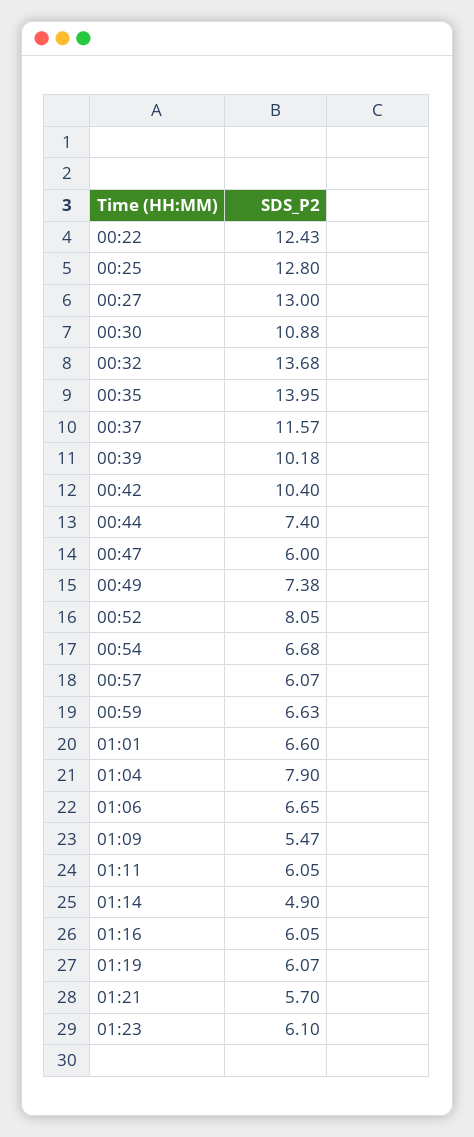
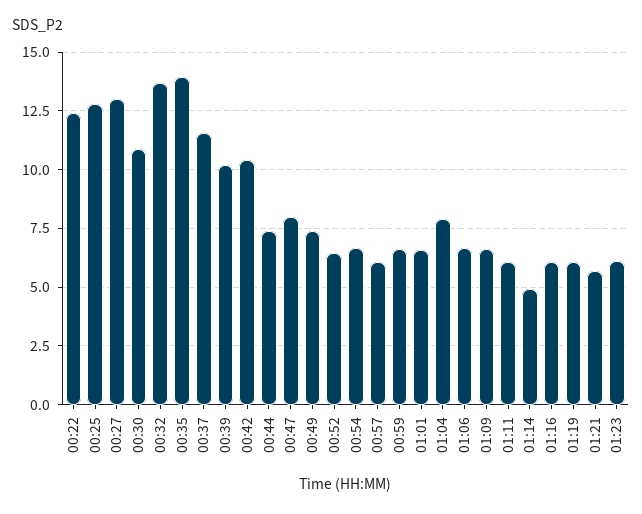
  {
    "00:22": 12.43,
    "00:25": 12.8,
    "00:27": 13,
    "00:30": 10.88,
    "00:32": 13.68,
    "00:35": 13.95,
    "00:37": 11.57,
    "00:39": 10.18,
    "00:42": 10.4,
    "00:44": 7.4,
-   "00:47": 6,
+   "00:47": 8,
    "00:49": 7.38,
-   "00:52": 8.05,
+   "00:52": 6.5,
    "00:54": 6.68,
    "00:57": 6.07,
    "00:59": 6.63,
    "01:01": 6.6,
    "01:04": 7.9,
    "01:06": 6.65,
-   "01:09": 5.47,
+   "01:09": 6.5,
    "01:11": 6.05,
    "01:14": 4.9,
    "01:16": 6.05,
    "01:19": 6.07,
    "01:21": 5.7,
    "01:23": 6.1
  }

